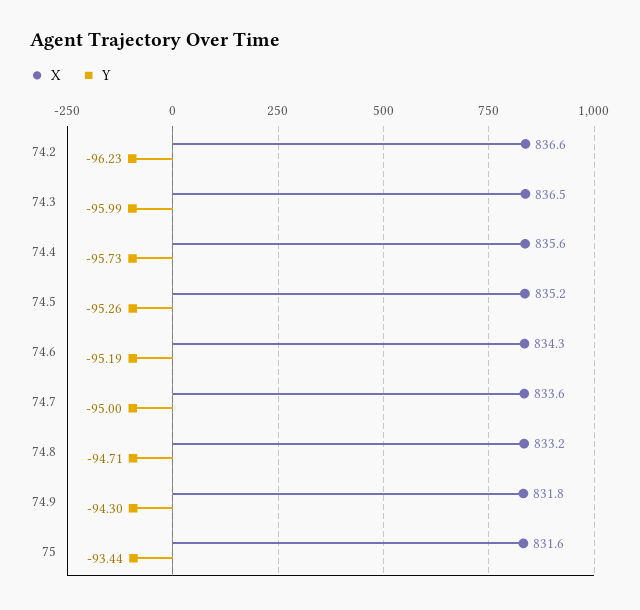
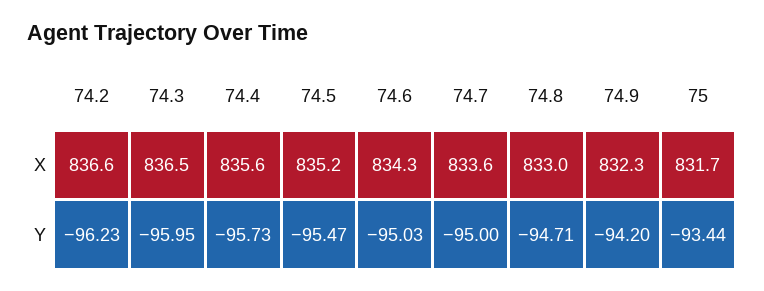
  {
    "X": {
      "74.2": 836.6,
      "74.3": 836.5,
      "74.4": 835.6,
      "74.5": 835.2,
      "74.6": 834.3,
      "74.7": 833.6,
-     "74.8": 833.2,
+     "74.8": 833,
-     "74.9": 831.8,
+     "74.9": 832.3,
-     "75": 831.6
+     "75": 831.7
    },
    "Y": {
      "74.2": -96.23,
-     "74.3": -95.99,
+     "74.3": -95.95,
      "74.4": -95.73,
-     "74.5": -95.26,
+     "74.5": -95.47,
-     "74.6": -95.19,
+     "74.6": -95.03,
      "74.7": -95,
      "74.8": -94.71,
-     "74.9": -94.3,
+     "74.9": -94.2,
      "75": -93.44
    }
  }

